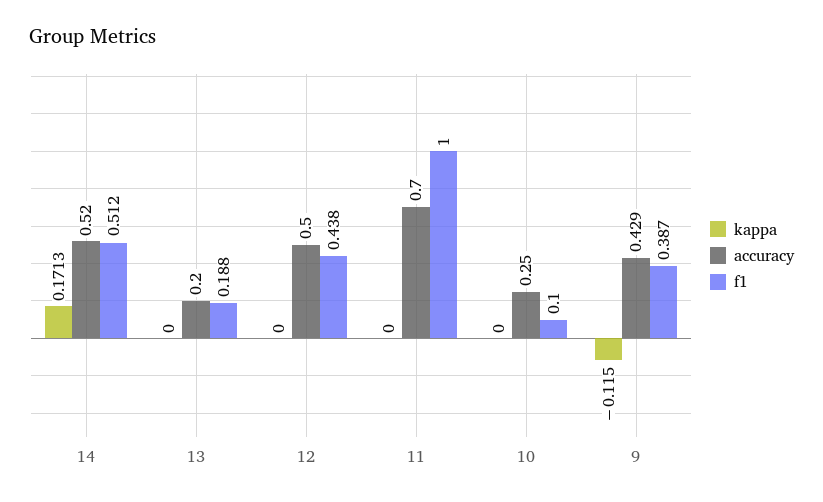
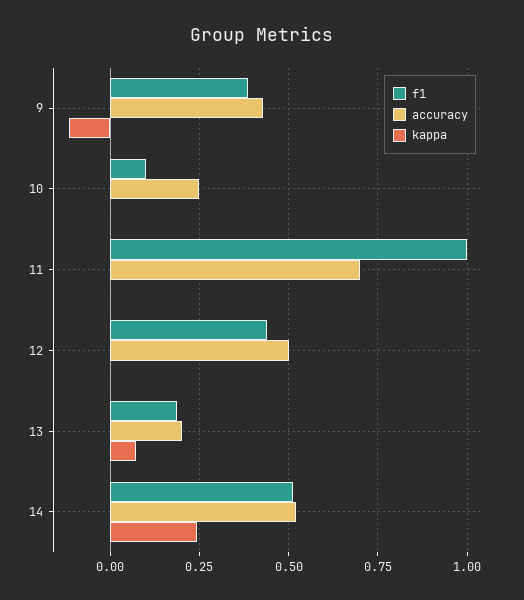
  {
    "kappa": {
-     "14": 0.1713,
+     "14": 0.25,
-     "13": 0,
+     "13": 0.075,
      "12": 0,
      "11": 0,
      "10": 0,
      "9": -0.115
    },
    "accuracy": {
      "14": 0.52,
      "13": 0.2,
      "12": 0.5,
      "11": 0.7,
      "10": 0.25,
      "9": 0.429
    },
    "f1": {
      "14": 0.512,
      "13": 0.188,
      "12": 0.438,
      "11": 1,
      "10": 0.1,
      "9": 0.387
    }
  }

